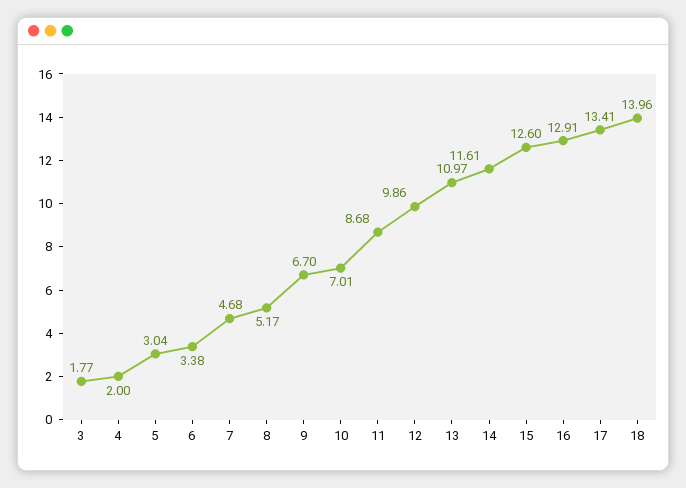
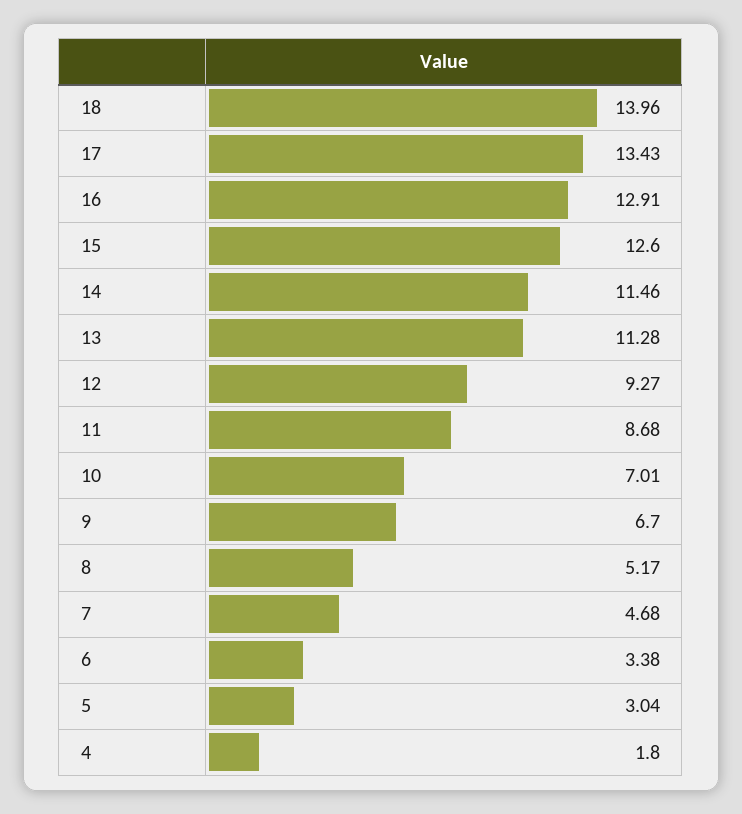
  {
-   "3": 1.77,
-   "4": 2,
+   "4": 1.8,
    "5": 3.04,
    "6": 3.38,
    "7": 4.68,
    "8": 5.17,
    "9": 6.7,
    "10": 7.01,
    "11": 8.68,
-   "12": 9.86,
+   "12": 9.27,
-   "13": 10.97,
+   "13": 11.28,
-   "14": 11.61,
+   "14": 11.46,
    "15": 12.6,
    "16": 12.91,
-   "17": 13.41,
+   "17": 13.43,
    "18": 13.96
  }

